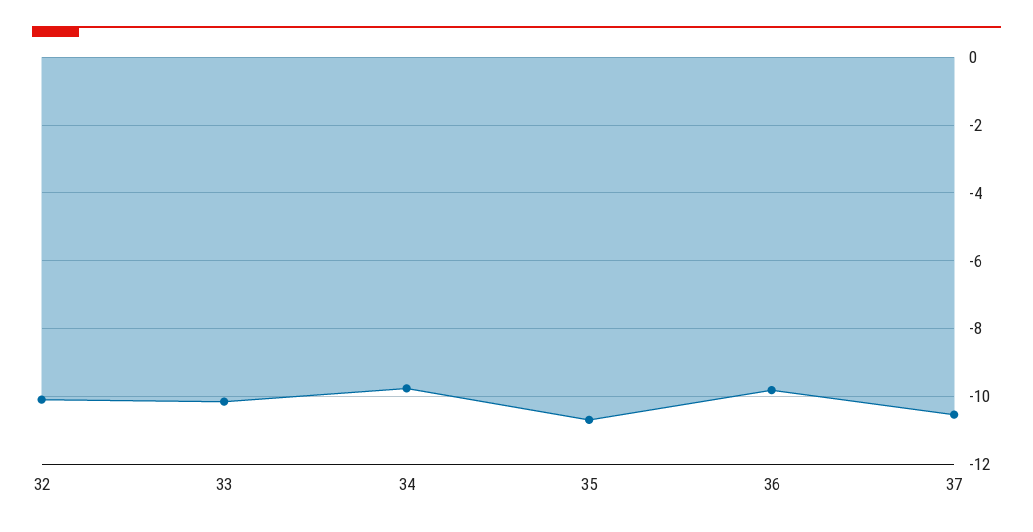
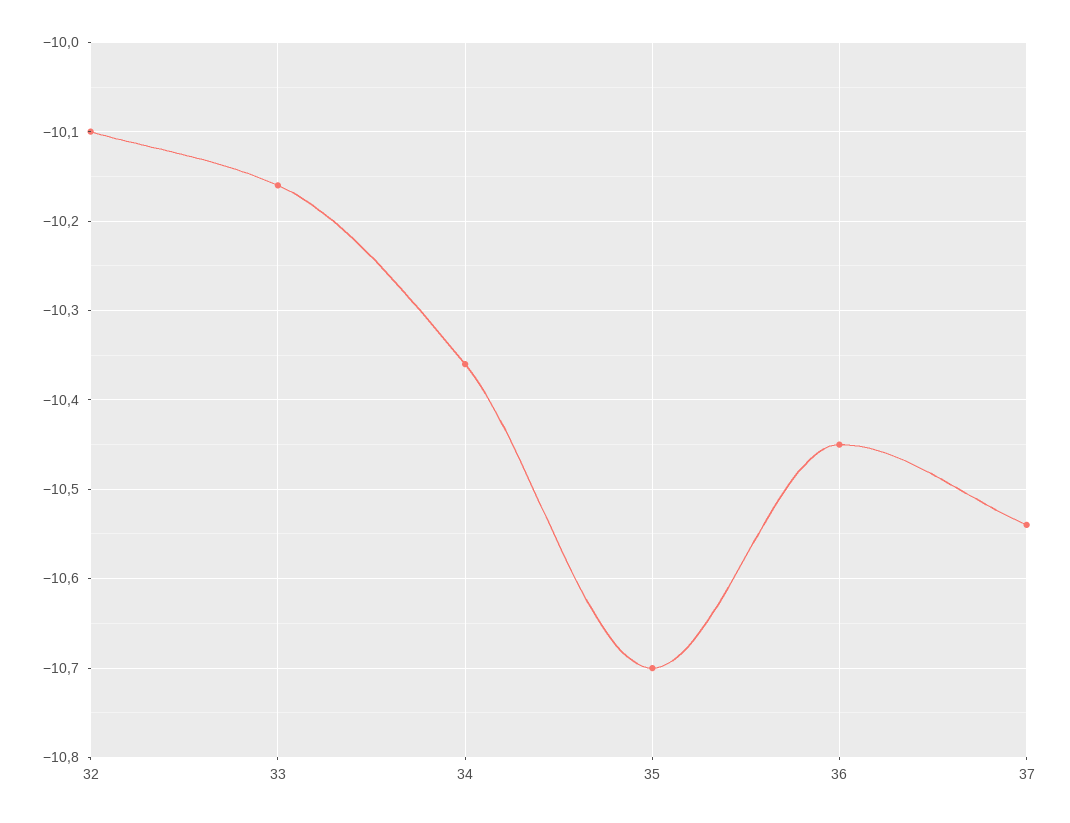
  {
    "32": -10.1,
    "33": -10.16,
-   "34": -9.8,
+   "34": -10.36,
    "35": -10.7,
-   "36": -9.8,
+   "36": -10.45,
    "37": -10.54
  }

